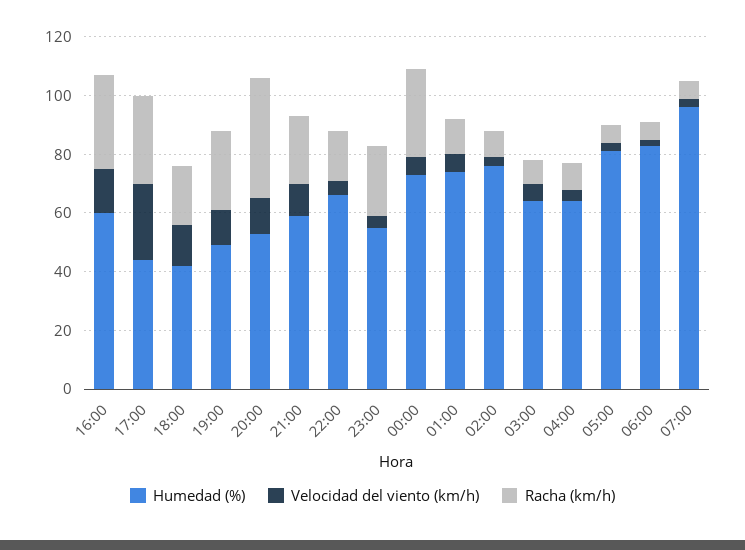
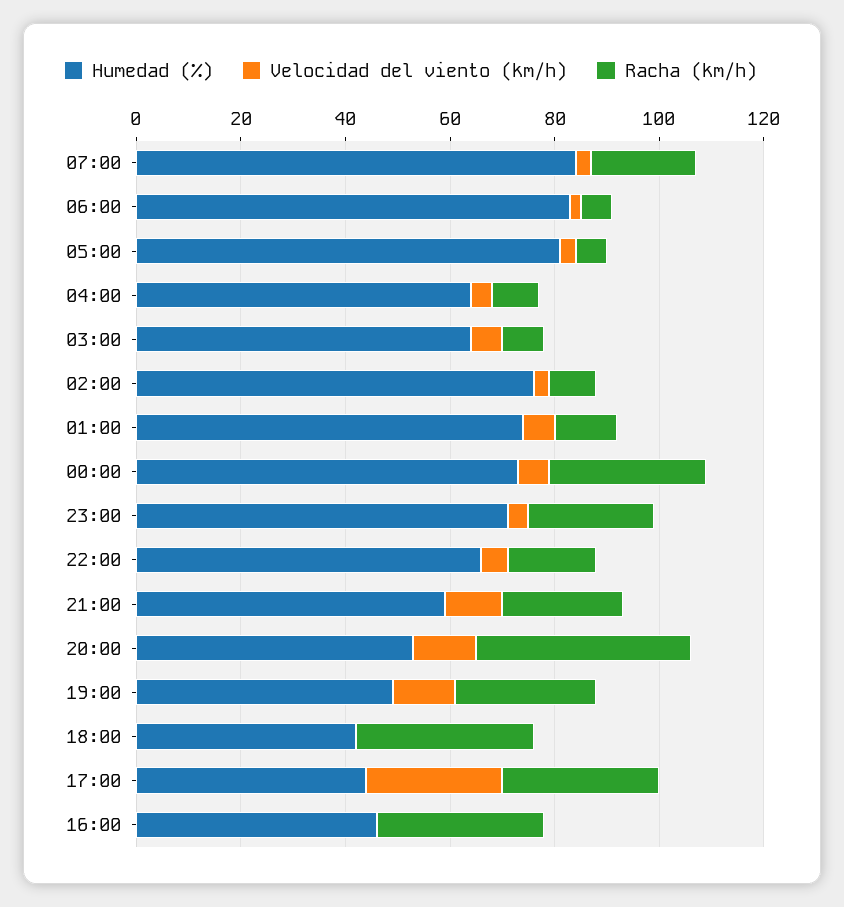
  {
    "Humedad (%)": {
-     "16:00": 60,
+     "16:00": 45,
      "17:00": 45,
      "18:00": 40,
      "19:00": 50,
      "20:00": 55,
      "21:00": 60,
      "22:00": 65,
-     "23:00": 55,
+     "23:00": 70,
      "00:00": 75,
      "01:00": 75,
      "02:00": 75,
      "03:00": 65,
      "04:00": 65,
      "05:00": 80,
      "06:00": 85,
-     "07:00": 95
+     "07:00": 85
    },
    "Velocidad del viento (km/h)": {
-     "16:00": 15,
+     "16:00": 0,
      "17:00": 25,
-     "18:00": 15,
+     "18:00": 0,
      "19:00": 10,
      "20:00": 10,
      "21:00": 10,
      "22:00": 5,
      "23:00": 5,
      "00:00": 5,
      "01:00": 5,
      "02:00": 5,
      "03:00": 5,
      "04:00": 5,
      "05:00": 5,
      "06:00": 0,
      "07:00": 5
    },
    "Racha (km/h)": {
      "16:00": 30,
      "17:00": 30,
-     "18:00": 20,
+     "18:00": 35,
      "19:00": 25,
      "20:00": 40,
      "21:00": 25,
      "22:00": 15,
      "23:00": 25,
      "00:00": 30,
      "01:00": 10,
      "02:00": 10,
      "03:00": 10,
      "04:00": 10,
      "05:00": 5,
      "06:00": 5,
-     "07:00": 5
+     "07:00": 20
    }
  }

